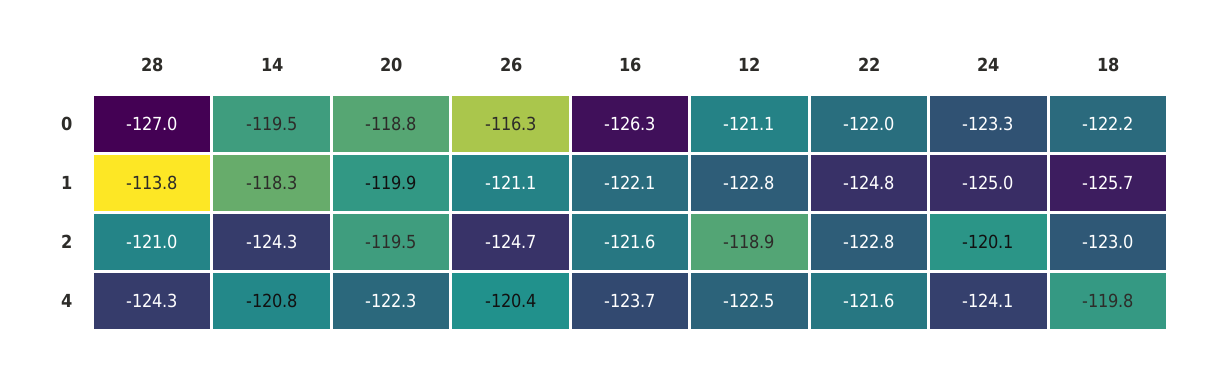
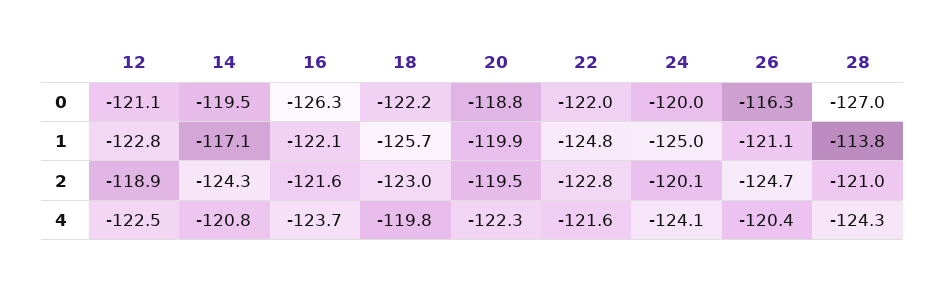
  {
    "28": {
      "0": -127,
      "1": -113.8,
      "2": -121,
      "4": -124.3
    },
    "14": {
      "0": -119.5,
-     "1": -118.3,
+     "1": -117.1,
      "2": -124.3,
      "4": -120.8
    },
    "20": {
      "0": -118.8,
      "1": -119.9,
      "2": -119.5,
      "4": -122.3
    },
    "26": {
      "0": -116.3,
      "1": -121.1,
      "2": -124.7,
      "4": -120.4
    },
    "16": {
      "0": -126.3,
      "1": -122.1,
      "2": -121.6,
      "4": -123.7
    },
    "12": {
      "0": -121.1,
      "1": -122.8,
      "2": -118.9,
      "4": -122.5
    },
    "22": {
      "0": -122,
      "1": -124.8,
      "2": -122.8,
      "4": -121.6
    },
    "24": {
-     "0": -123.3,
+     "0": -120,
      "1": -125,
      "2": -120.1,
      "4": -124.1
    },
    "18": {
      "0": -122.2,
      "1": -125.7,
      "2": -123,
      "4": -119.8
    }
  }

